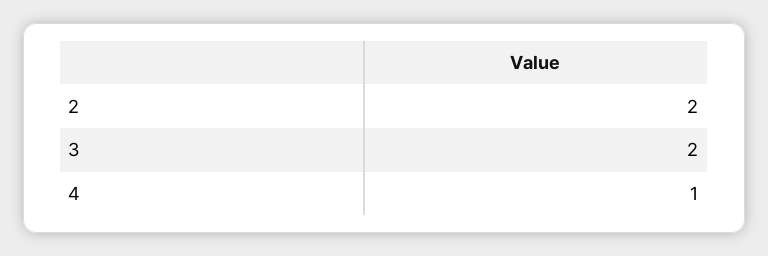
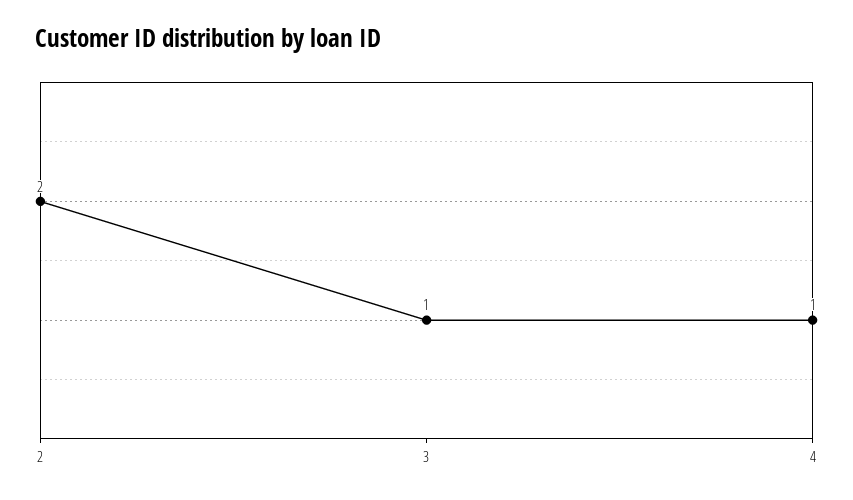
  {
    "2": 2,
-   "3": 2,
+   "3": 1,
    "4": 1
  }

